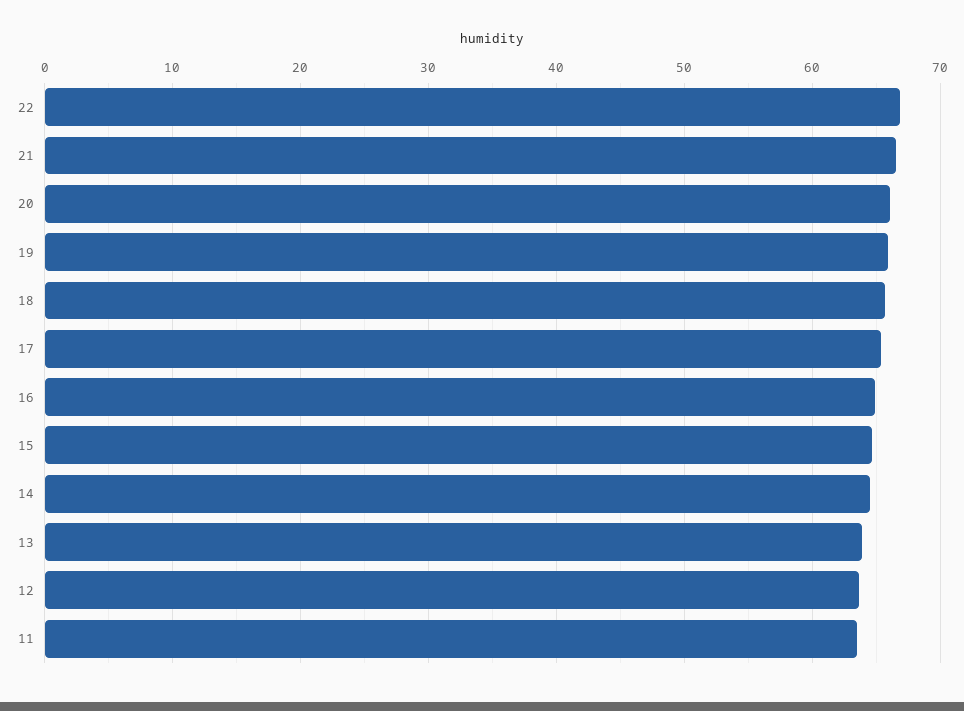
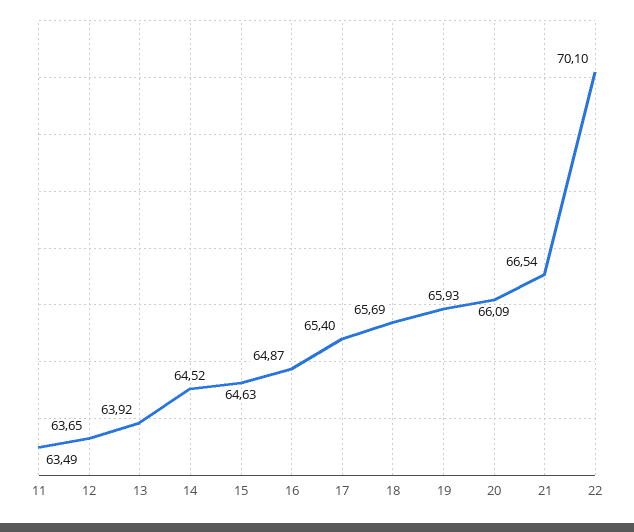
  {
-   "22": 67,
+   "22": 70.1,
    "21": 66.54,
    "20": 66.09,
    "19": 65.93,
    "18": 65.69,
    "17": 65.4,
    "16": 64.87,
    "15": 64.63,
    "14": 64.52,
    "13": 63.92,
    "12": 63.65,
    "11": 63.49
  }

